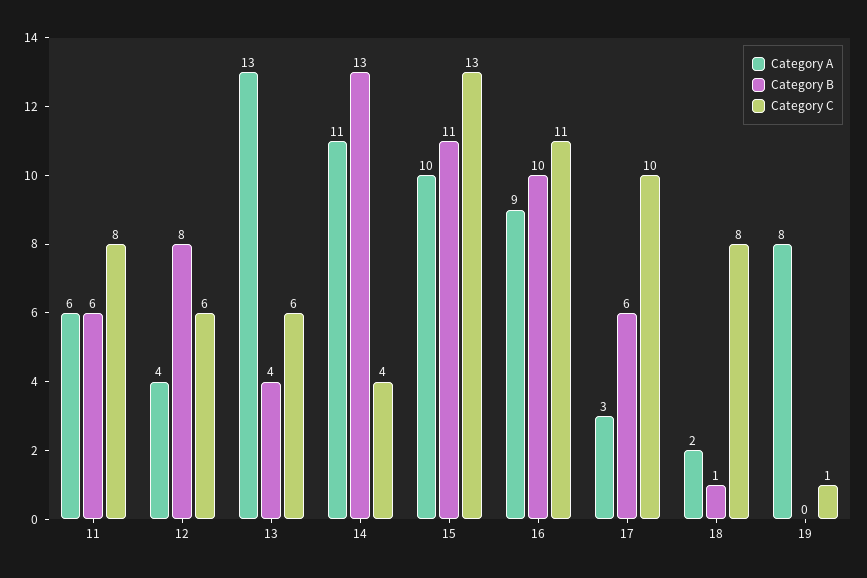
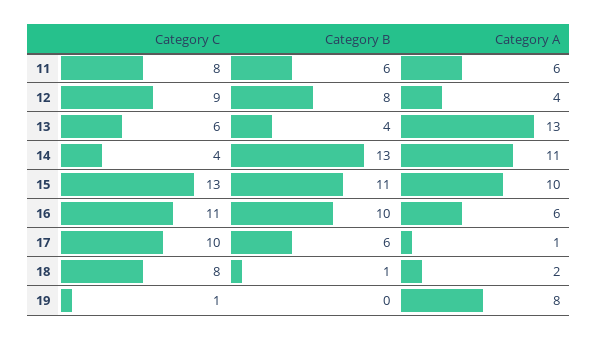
  {
    "Category A": {
      "11": 6,
      "12": 4,
      "13": 13,
      "14": 11,
      "15": 10,
-     "16": 9,
+     "16": 6,
-     "17": 3,
+     "17": 1,
      "18": 2,
      "19": 8
    },
    "Category B": {
      "11": 6,
      "12": 8,
      "13": 4,
      "14": 13,
      "15": 11,
      "16": 10,
      "17": 6,
      "18": 1,
      "19": 0
    },
    "Category C": {
      "11": 8,
-     "12": 6,
+     "12": 9,
      "13": 6,
      "14": 4,
      "15": 13,
      "16": 11,
      "17": 10,
      "18": 8,
      "19": 1
    }
  }

